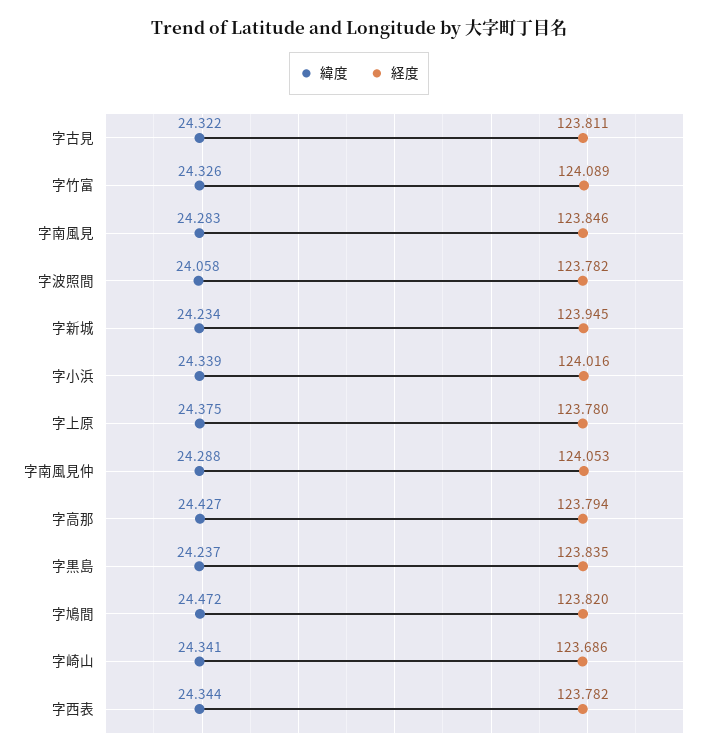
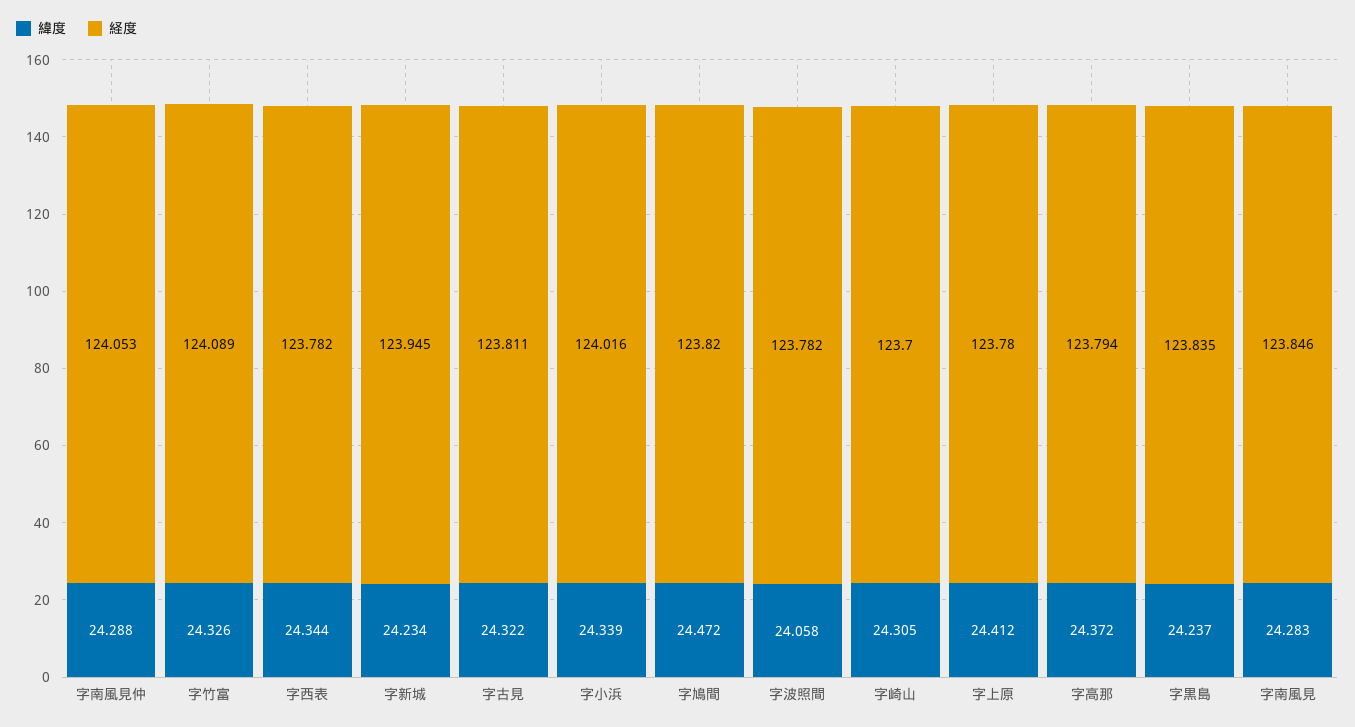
  {
    "緯度": {
      "字古見": 24.322,
      "字竹富": 24.326,
      "字南風見": 24.283,
      "字波照間": 24.058,
      "字新城": 24.234,
      "字小浜": 24.339,
-     "字上原": 24.375,
+     "字上原": 24.412,
      "字南風見仲": 24.288,
-     "字高那": 24.427,
+     "字高那": 24.372,
      "字黒島": 24.237,
      "字鳩間": 24.472,
-     "字崎山": 24.341,
+     "字崎山": 24.305,
      "字西表": 24.344
    },
    "経度": {
      "字古見": 123.811,
      "字竹富": 124.089,
      "字南風見": 123.846,
      "字波照間": 123.782,
      "字新城": 123.945,
      "字小浜": 124.016,
      "字上原": 123.78,
      "字南風見仲": 124.053,
      "字高那": 123.794,
      "字黒島": 123.835,
      "字鳩間": 123.82,
-     "字崎山": 123.686,
+     "字崎山": 123.7,
      "字西表": 123.782
    }
  }

